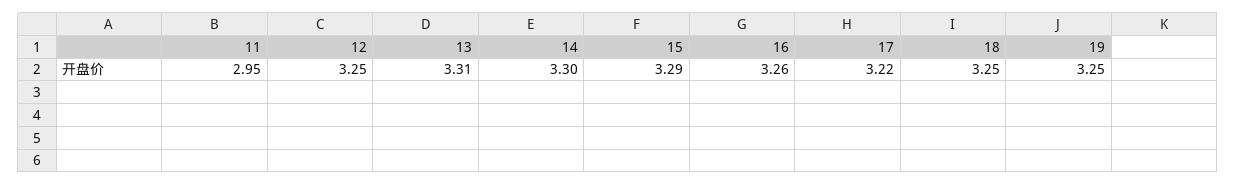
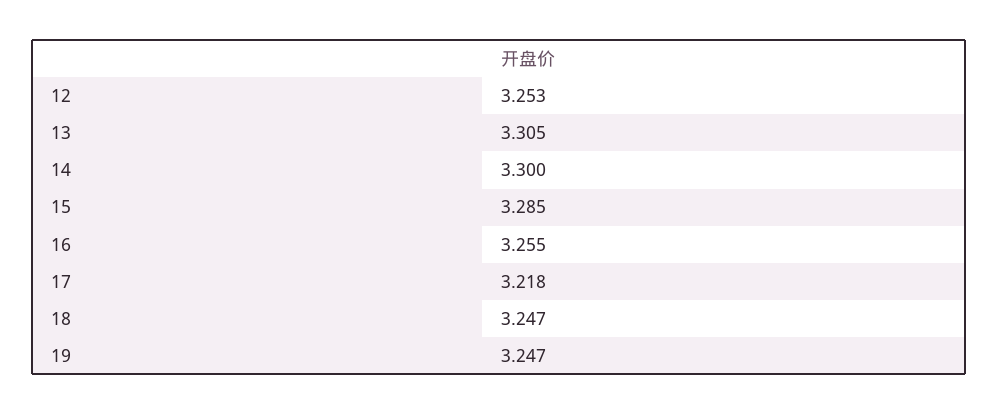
  {
-   "11": 2.95,
    "12": 3.253,
    "13": 3.305,
    "14": 3.3,
    "15": 3.285,
    "16": 3.255,
    "17": 3.218,
    "18": 3.247,
    "19": 3.247
  }

